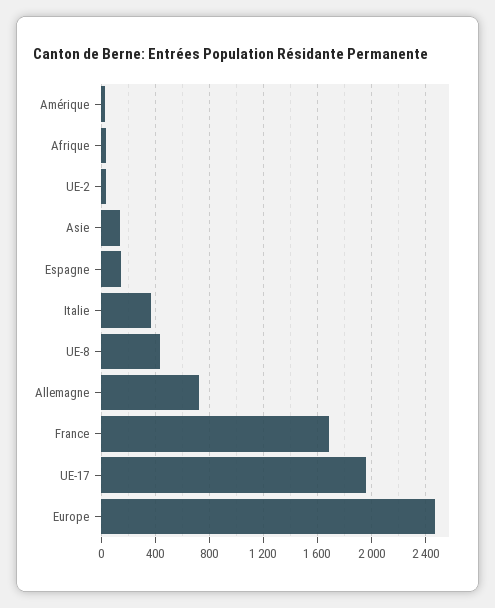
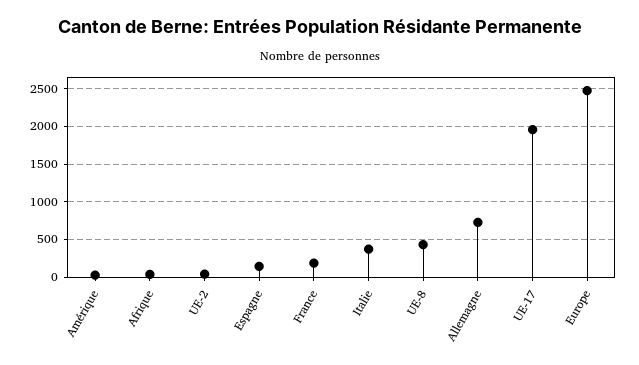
  {
    "Amérique": 50,
    "Afrique": 50,
    "UE-2": 50,
-   "Asie": 150,
    "Espagne": 150,
    "Italie": 350,
    "UE-8": 450,
    "Allemagne": 750,
-   "France": 1700,
+   "France": 200,
    "UE-17": 1950,
    "Europe": 2450
  }

